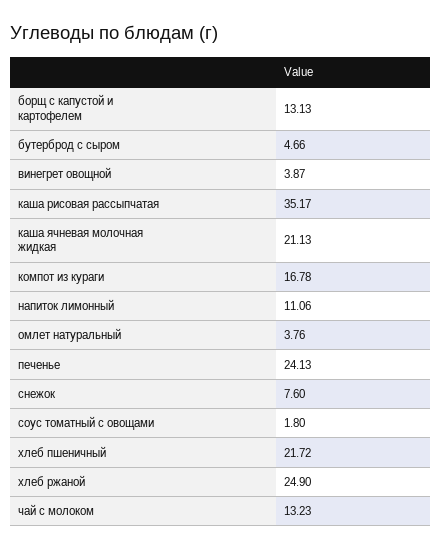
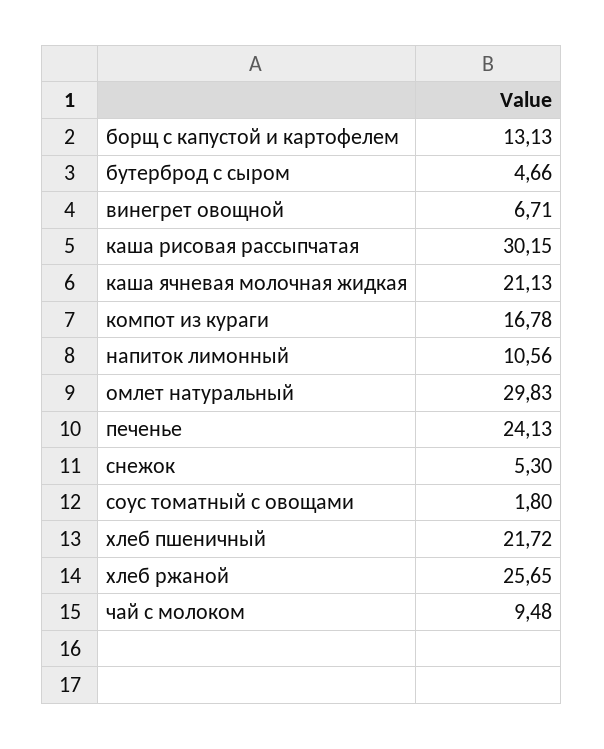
  {
    "борщ с капустой и картофелем": 13.13,
    "бутерброд с сыром": 4.66,
-   "винегрет овощной": 3.87,
+   "винегрет овощной": 6.71,
-   "каша рисовая рассыпчатая": 35.17,
+   "каша рисовая рассыпчатая": 30.15,
    "каша ячневая молочная жидкая": 21.13,
    "компот из кураги": 16.78,
-   "напиток лимонный": 11.06,
+   "напиток лимонный": 10.56,
-   "омлет натуральный": 3.76,
+   "омлет натуральный": 29.83,
    "печенье": 24.13,
-   "снежок": 7.6,
+   "снежок": 5.3,
    "соус томатный с овощами": 1.8,
    "хлеб пшеничный": 21.72,
-   "хлеб ржаной": 24.9,
+   "хлеб ржаной": 25.65,
-   "чай с молоком": 13.23
+   "чай с молоком": 9.48
  }

